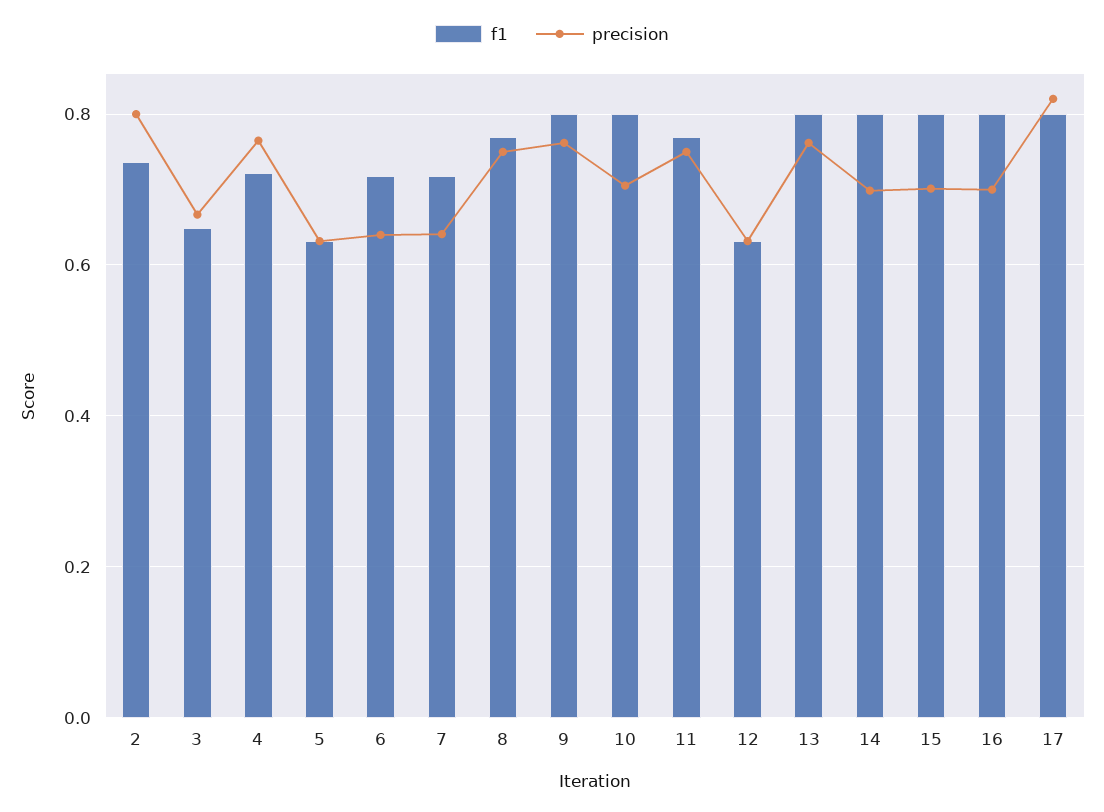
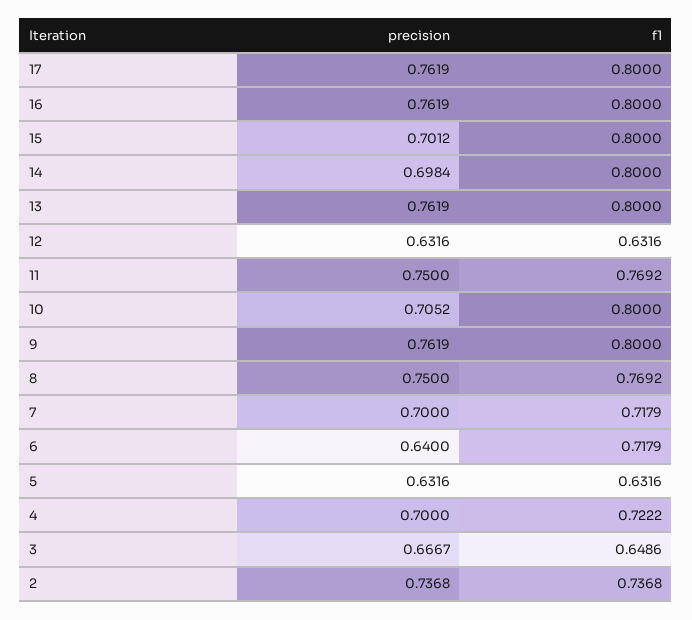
  {
    "f1": {
      "2": 0.7368,
      "3": 0.6486,
      "4": 0.7222,
      "5": 0.6316,
      "6": 0.7179,
      "7": 0.7179,
      "8": 0.7692,
      "9": 0.8,
      "10": 0.8,
      "11": 0.7692,
      "12": 0.6316,
      "13": 0.8,
      "14": 0.8,
      "15": 0.8,
      "16": 0.8,
      "17": 0.8
    },
    "precision": {
-     "2": 0.8,
+     "2": 0.7368,
      "3": 0.6667,
-     "4": 0.76,
+     "4": 0.7,
      "5": 0.6316,
      "6": 0.64,
-     "7": 0.64,
+     "7": 0.7,
      "8": 0.75,
      "9": 0.7619,
      "10": 0.7052,
      "11": 0.75,
      "12": 0.6316,
      "13": 0.7619,
      "14": 0.6984,
      "15": 0.7012,
-     "16": 0.7,
+     "16": 0.7619,
-     "17": 0.82
+     "17": 0.7619
    }
  }

